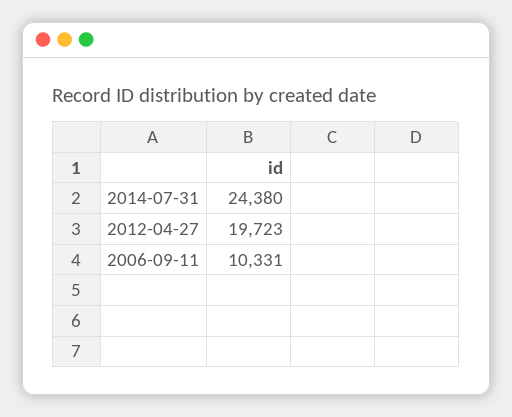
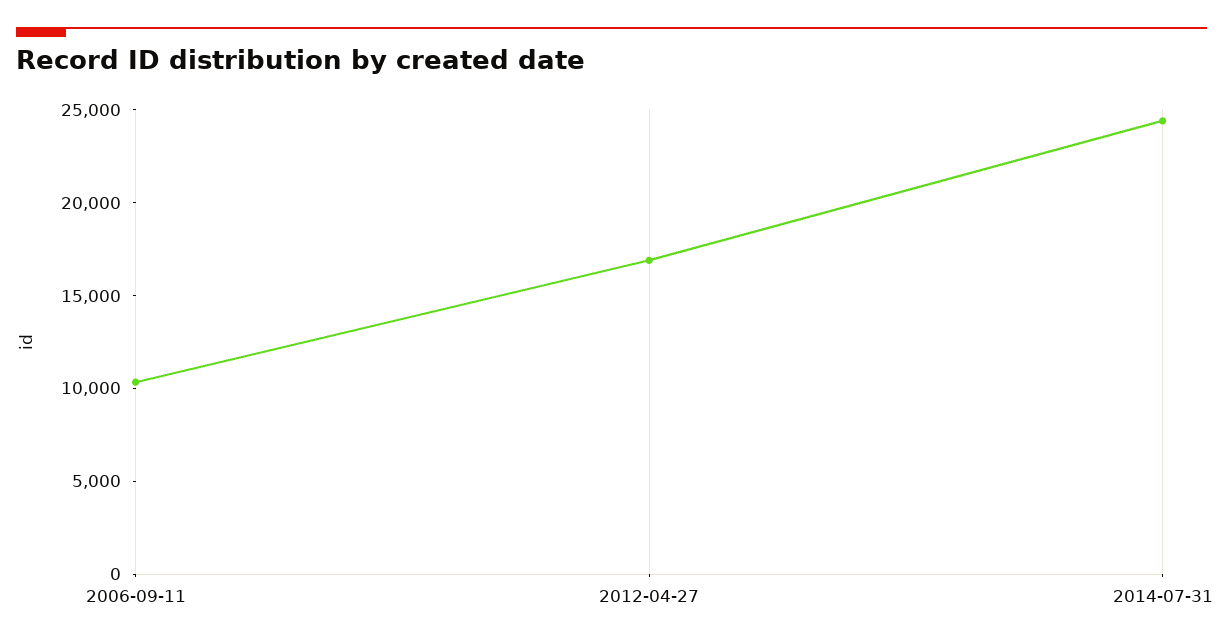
  {
    "2014-07-31": 24380,
-   "2012-04-27": 19723,
+   "2012-04-27": 17000,
    "2006-09-11": 10331
  }

